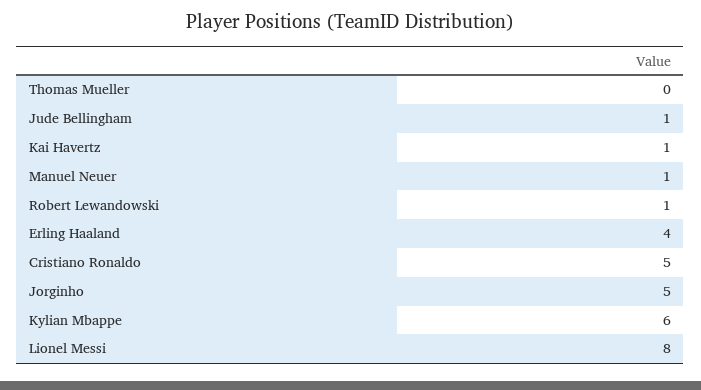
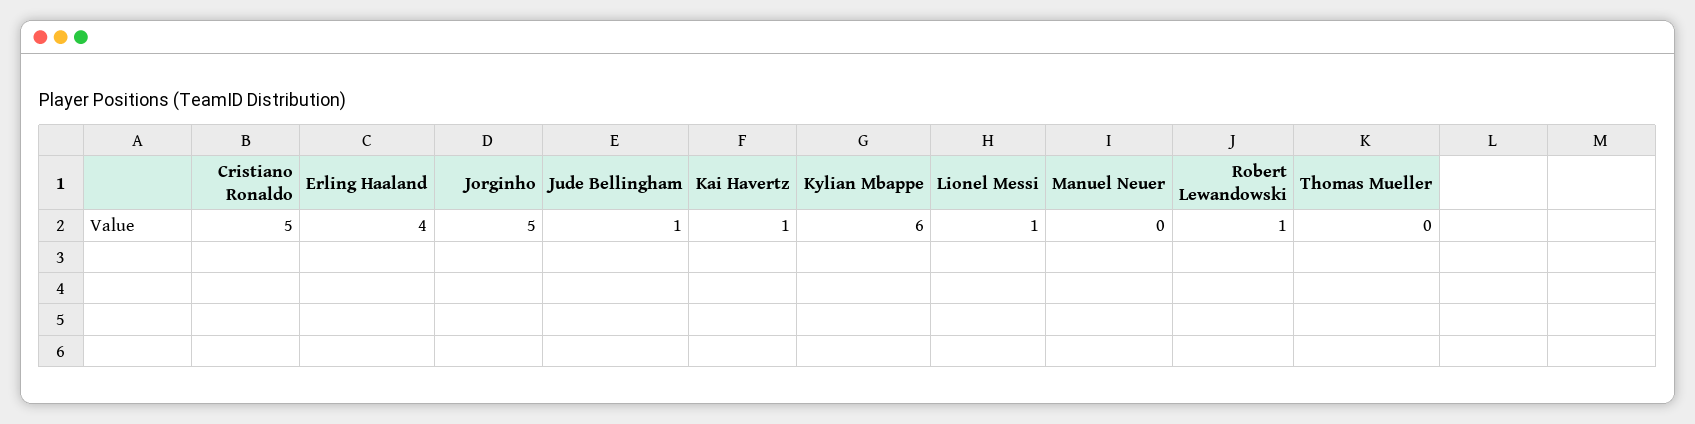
  {
    "Thomas Mueller": 0,
    "Jude Bellingham": 1,
    "Kai Havertz": 1,
-   "Manuel Neuer": 1,
+   "Manuel Neuer": 0,
    "Robert Lewandowski": 1,
    "Erling Haaland": 4,
    "Cristiano Ronaldo": 5,
    "Jorginho": 5,
    "Kylian Mbappe": 6,
-   "Lionel Messi": 8
+   "Lionel Messi": 1
  }

